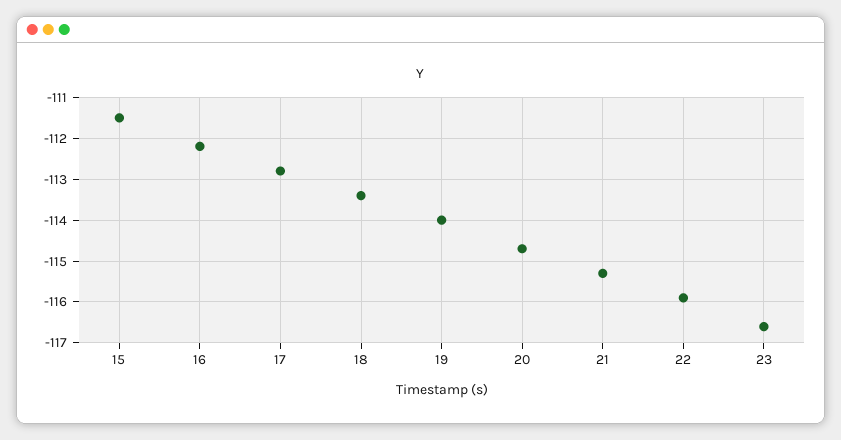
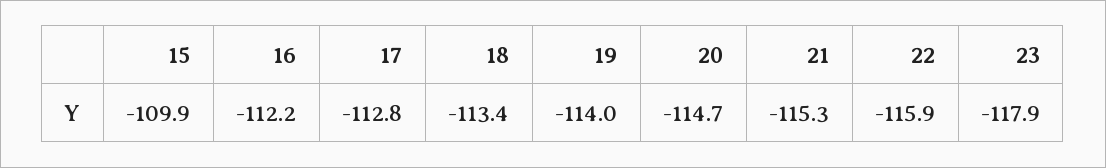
  {
-   "15": -111.5,
+   "15": -109.9,
    "16": -112.2,
    "17": -112.8,
    "18": -113.4,
    "19": -114,
    "20": -114.7,
    "21": -115.3,
    "22": -115.9,
-   "23": -116.5
+   "23": -117.9
  }

